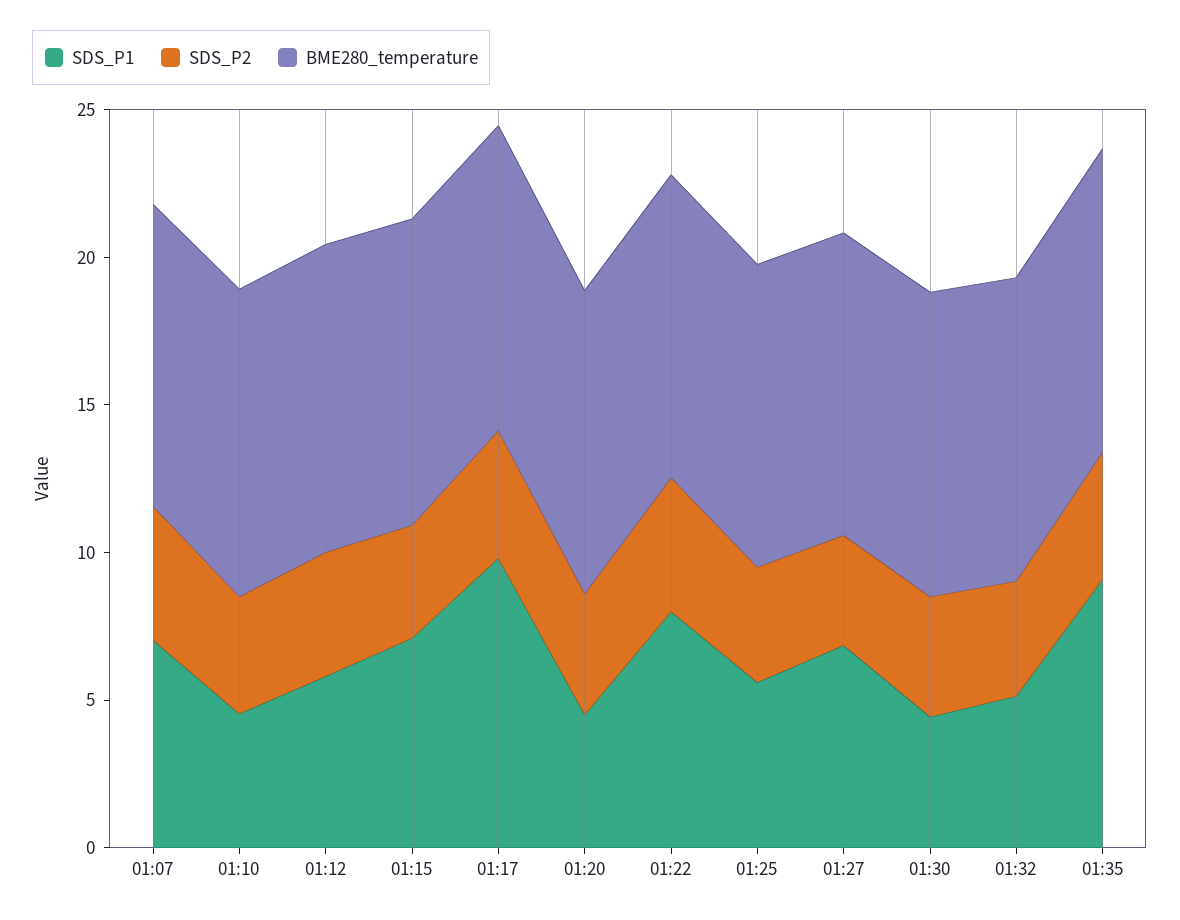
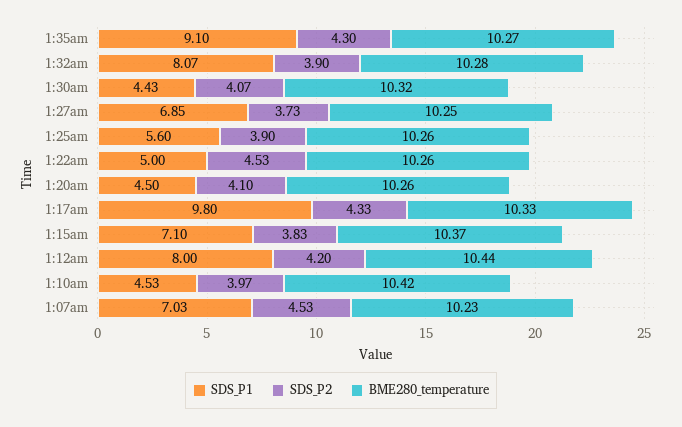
  {
    "SDS_P1": {
      "01:07": 7.03,
      "01:10": 4.53,
-     "01:12": 6,
+     "01:12": 8,
      "01:15": 7.1,
      "01:17": 9.8,
      "01:20": 4.5,
-     "01:22": 8,
+     "01:22": 5,
      "01:25": 5.6,
      "01:27": 6.85,
      "01:30": 4.43,
-     "01:32": 5,
+     "01:32": 8.07,
      "01:35": 9.1
    },
    "SDS_P2": {
      "01:07": 4.53,
      "01:10": 3.97,
      "01:12": 4.2,
      "01:15": 3.83,
      "01:17": 4.33,
      "01:20": 4.1,
      "01:22": 4.53,
      "01:25": 3.9,
      "01:27": 3.73,
      "01:30": 4.07,
      "01:32": 3.9,
      "01:35": 4.3
    },
    "BME280_temperature": {
      "01:07": 10.23,
      "01:10": 10.42,
      "01:12": 10.44,
      "01:15": 10.37,
      "01:17": 10.33,
      "01:20": 10.26,
      "01:22": 10.26,
      "01:25": 10.26,
      "01:27": 10.25,
      "01:30": 10.32,
      "01:32": 10.28,
      "01:35": 10.27
    }
  }

